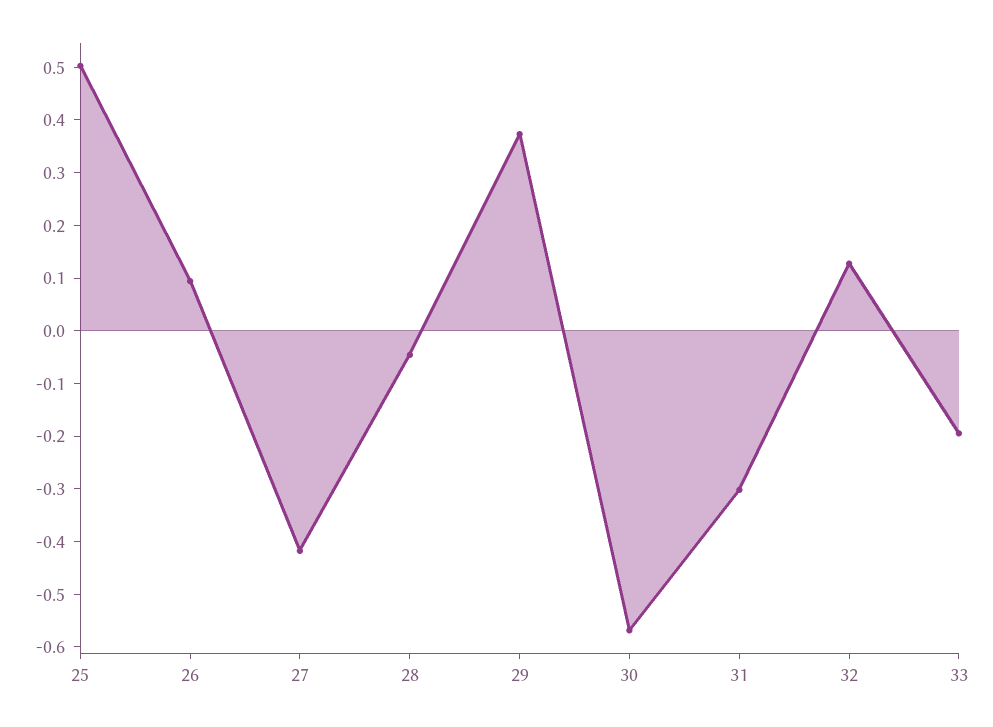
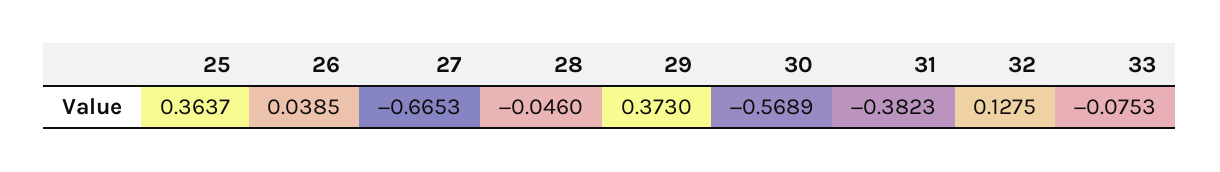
  {
-   "25": 0.5,
+   "25": 0.3637,
-   "26": 0.1,
+   "26": 0.0385,
-   "27": -0.42,
+   "27": -0.6653,
    "28": -0.046,
    "29": 0.373,
    "30": -0.5689,
-   "31": -0.3,
+   "31": -0.3823,
    "32": 0.1275,
-   "33": -0.2
+   "33": -0.0753
  }

